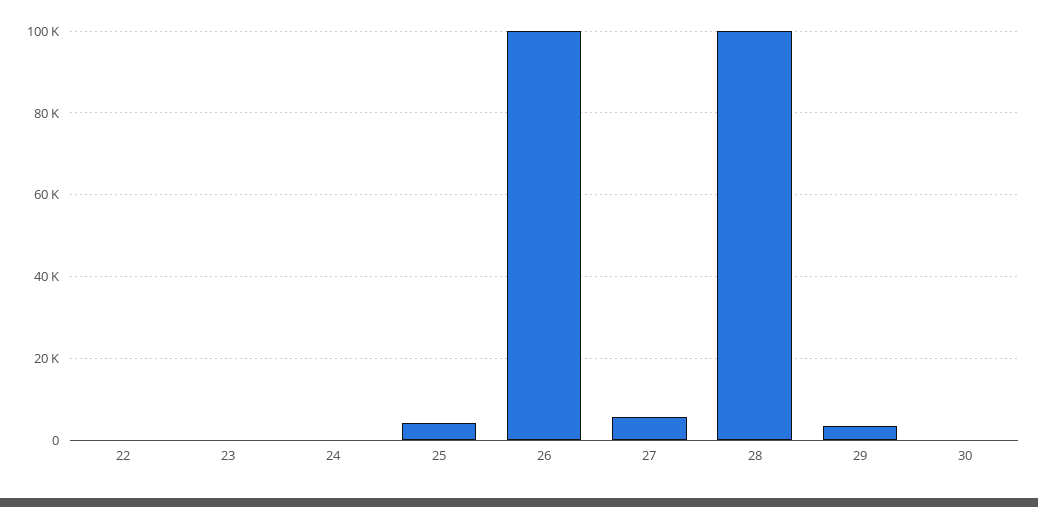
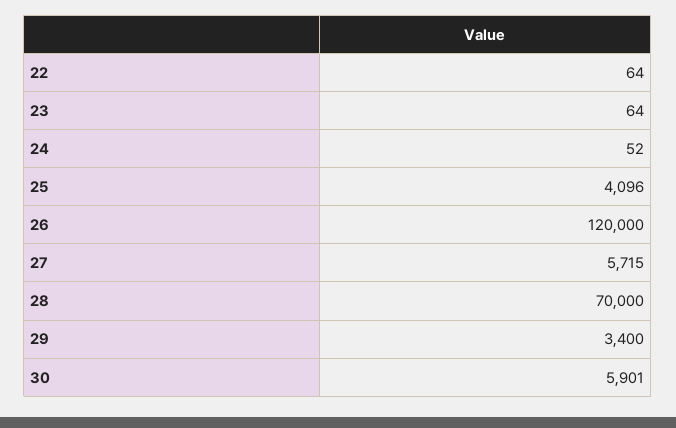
  {
    "22": 64,
    "23": 64,
    "24": 52,
    "25": 4096,
-   "26": 100000,
+   "26": 120000,
    "27": 5715,
-   "28": 100000,
+   "28": 70000,
    "29": 3400,
-   "30": 0
+   "30": 5901
  }

